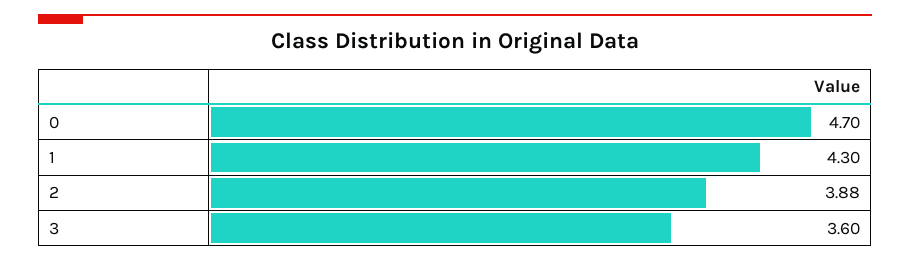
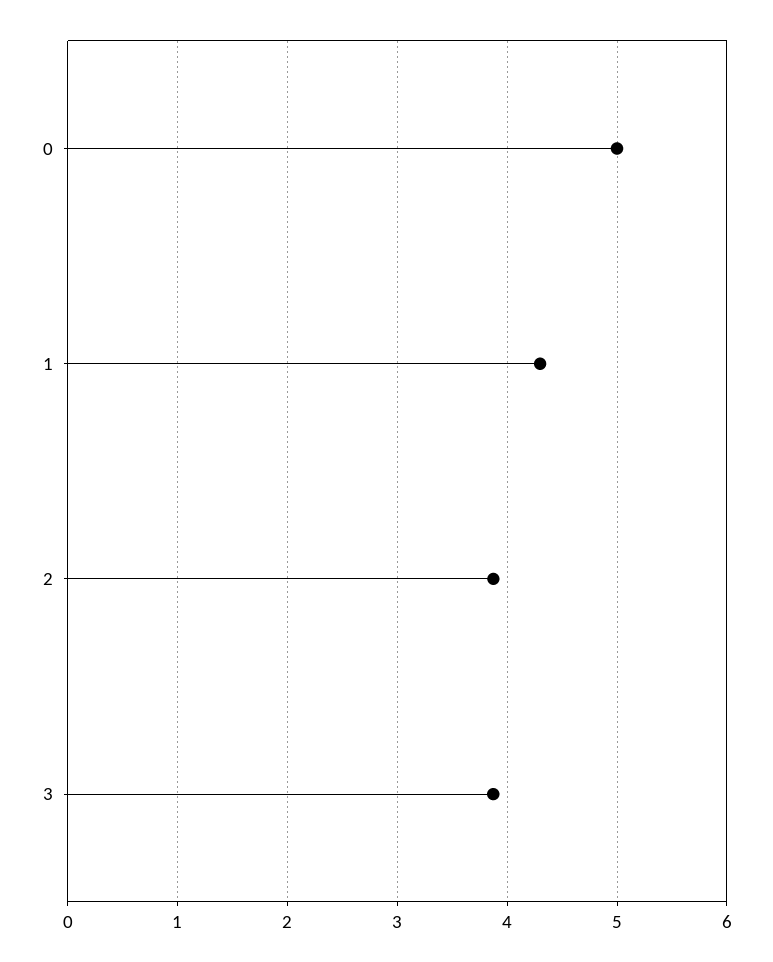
  {
-   "0": 4.7,
+   "0": 5,
    "1": 4.3,
    "2": 3.88,
-   "3": 3.6
+   "3": 3.9
  }

